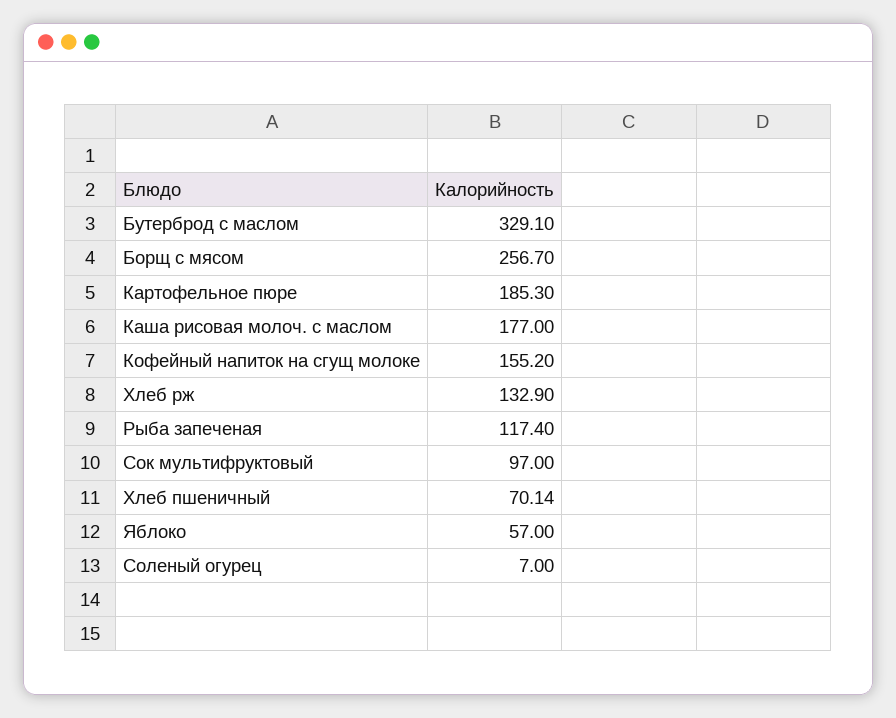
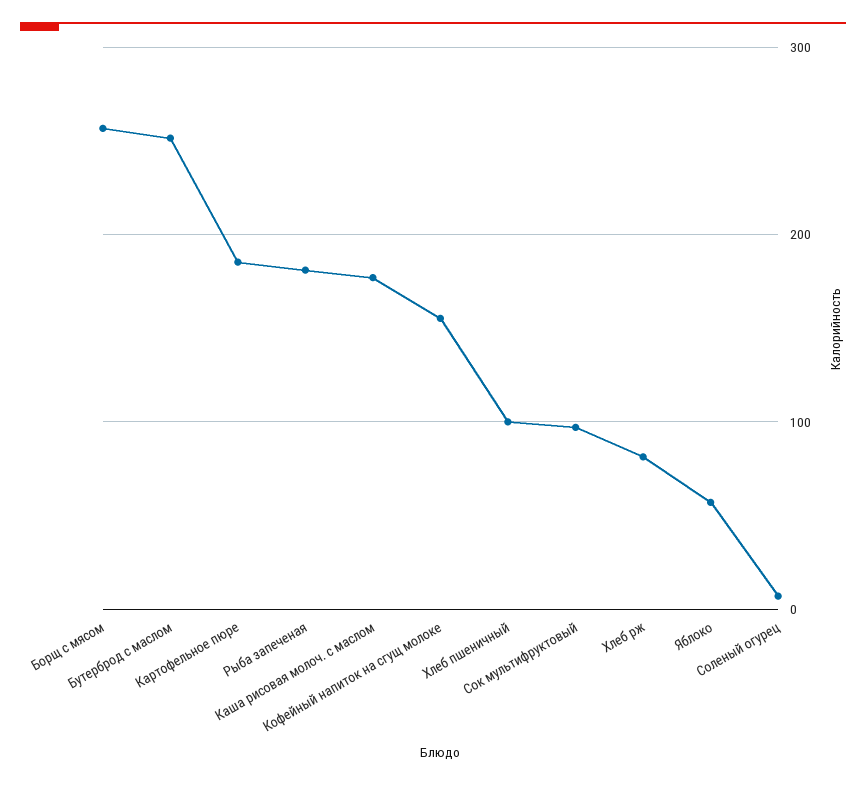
  {
-   "Бутерброд с маслом": 329.1,
+   "Бутерброд с маслом": 250,
    "Борщ с мясом": 256.7,
    "Картофельное пюре": 185.3,
    "Каша рисовая молоч. с маслом": 177,
    "Кофейный напиток на сгущ молоке": 155.2,
-   "Хлеб рж": 132.9,
+   "Хлеб рж": 80,
-   "Рыба запеченая": 117.4,
+   "Рыба запеченая": 180,
    "Сок мультифруктовый": 97,
-   "Хлеб пшеничный": 70.14,
+   "Хлеб пшеничный": 100,
    "Яблоко": 57,
    "Соленый огурец": 7
  }

